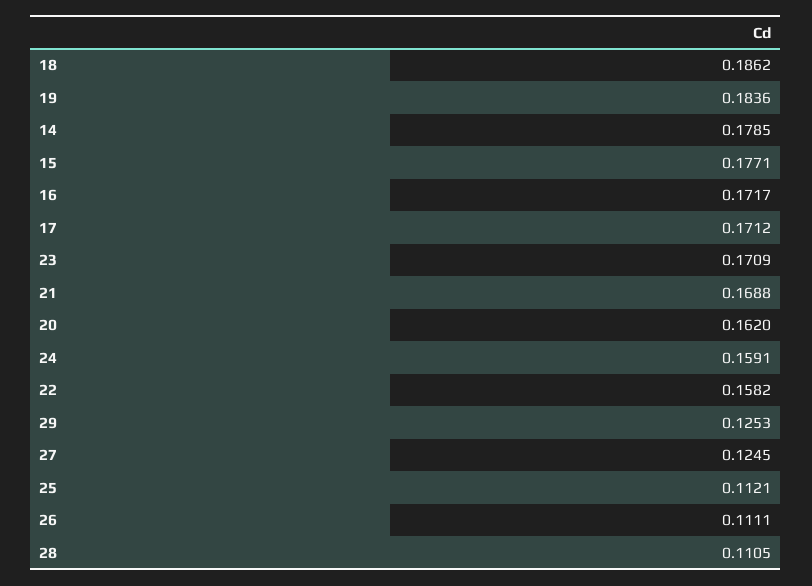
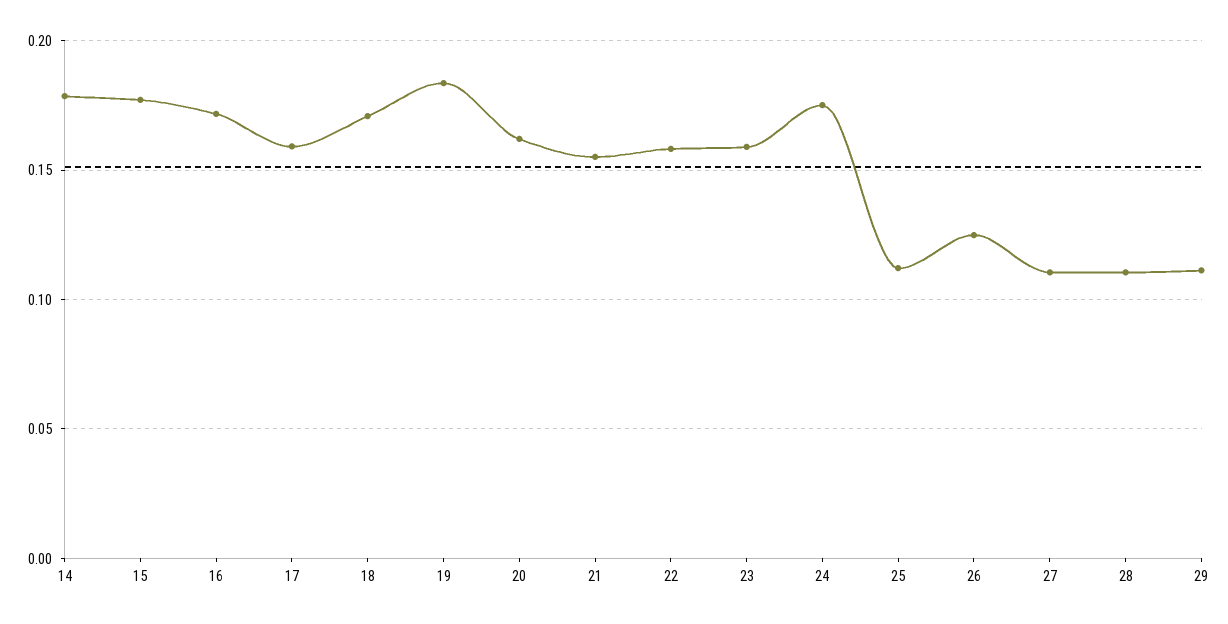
  {
-   "18": 0.1862,
+   "18": 0.17,
    "19": 0.1836,
    "14": 0.1785,
    "15": 0.1771,
    "16": 0.1717,
-   "17": 0.1712,
+   "17": 0.16,
-   "23": 0.1709,
+   "23": 0.16,
-   "21": 0.1688,
+   "21": 0.155,
    "20": 0.162,
-   "24": 0.1591,
+   "24": 0.175,
    "22": 0.1582,
-   "29": 0.1253,
+   "29": 0.11,
-   "27": 0.1245,
+   "27": 0.11,
    "25": 0.1121,
-   "26": 0.1111,
+   "26": 0.125,
    "28": 0.1105
  }

